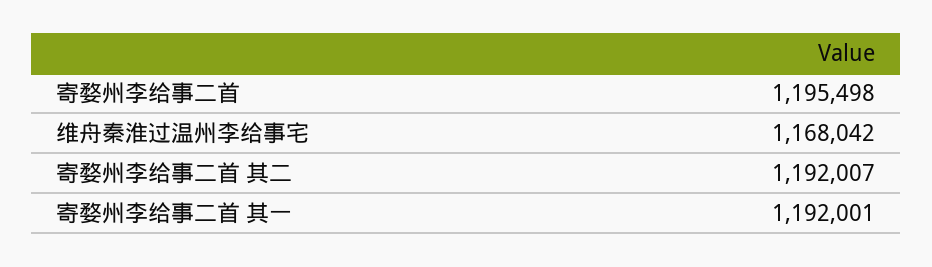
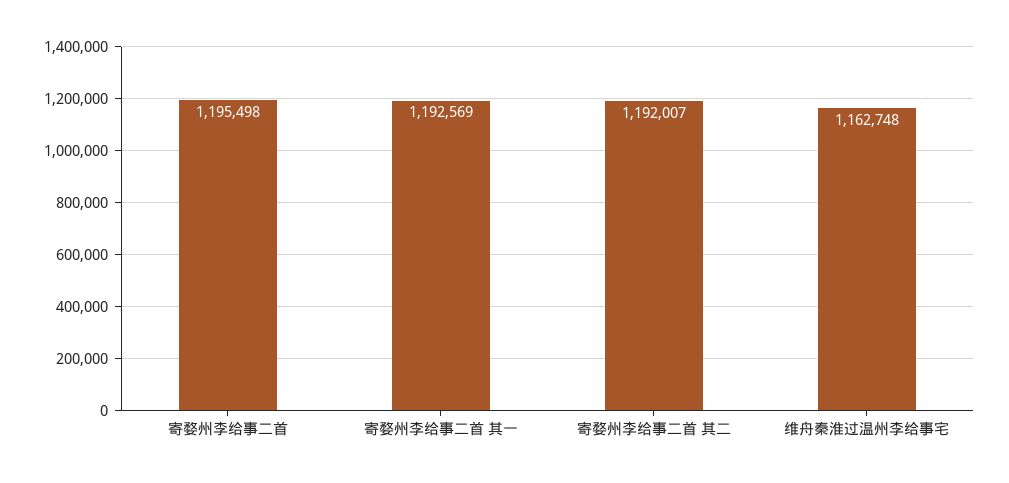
  {
    "寄婺州李给事二首": 1195498,
-   "维舟秦淮过温州李给事宅": 1168042,
+   "维舟秦淮过温州李给事宅": 1162748,
    "寄婺州李给事二首 其二": 1192007,
-   "寄婺州李给事二首 其一": 1192001
+   "寄婺州李给事二首 其一": 1192569
  }

